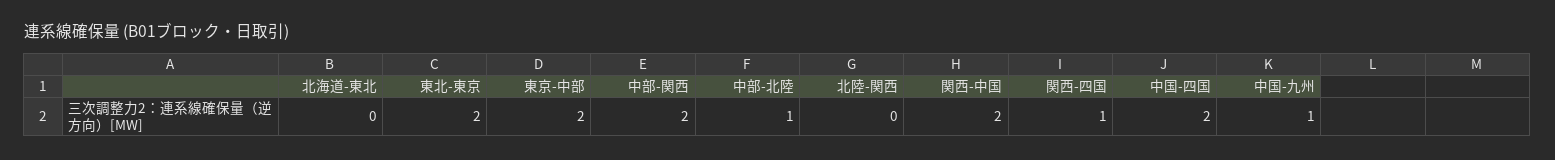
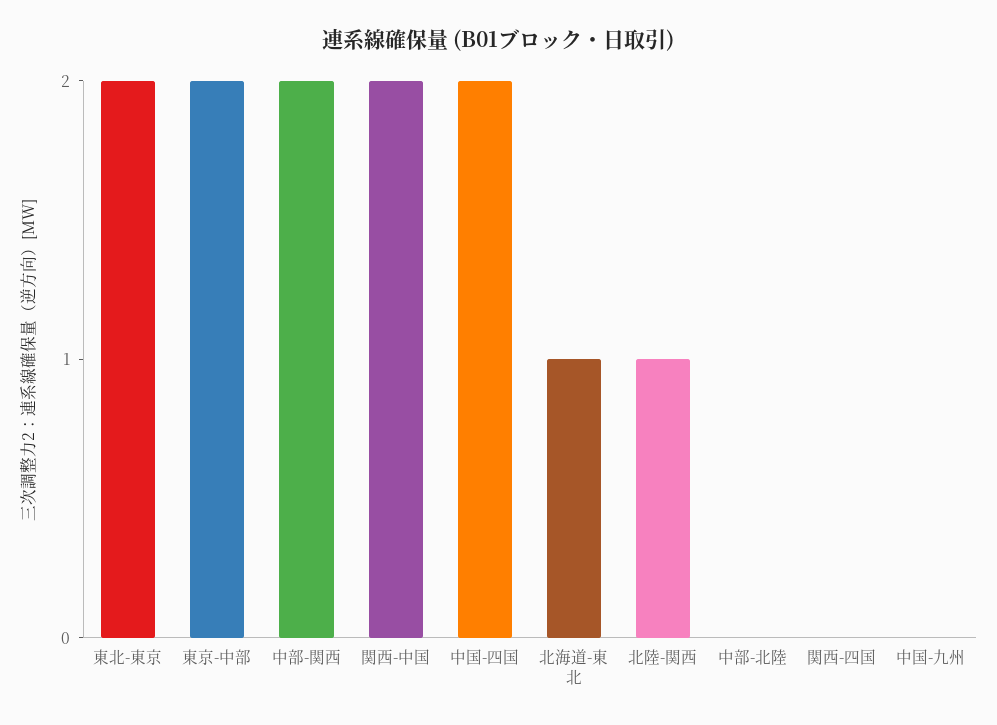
  {
-   "北海道-東北": 0,
+   "北海道-東北": 1,
    "東北-東京": 2,
    "東京-中部": 2,
    "中部-関西": 2,
-   "中部-北陸": 1,
+   "中部-北陸": 0,
-   "北陸-関西": 0,
+   "北陸-関西": 1,
    "関西-中国": 2,
-   "関西-四国": 1,
+   "関西-四国": 0,
    "中国-四国": 2,
-   "中国-九州": 1
+   "中国-九州": 0
  }

